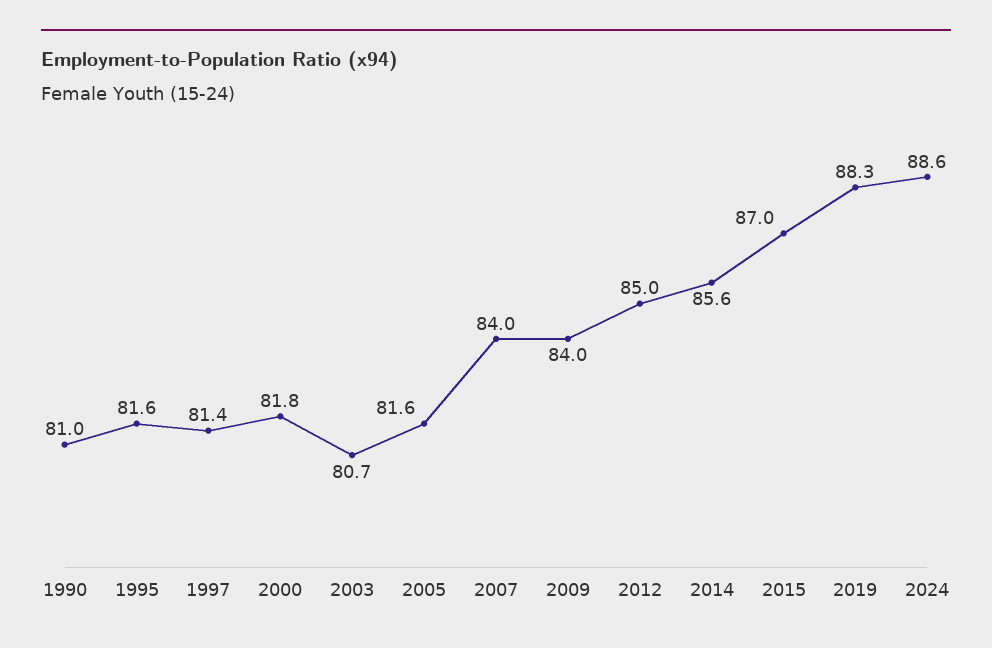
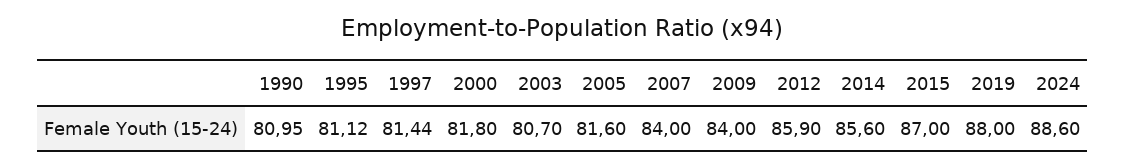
  {
    "1990": 80.95,
-   "1995": 81.6,
+   "1995": 81.12,
    "1997": 81.44,
    "2000": 81.8,
    "2003": 80.7,
    "2005": 81.6,
    "2007": 84,
    "2009": 84,
-   "2012": 85,
+   "2012": 85.9,
    "2014": 85.6,
    "2015": 87,
-   "2019": 88.3,
+   "2019": 88,
    "2024": 88.6
  }

